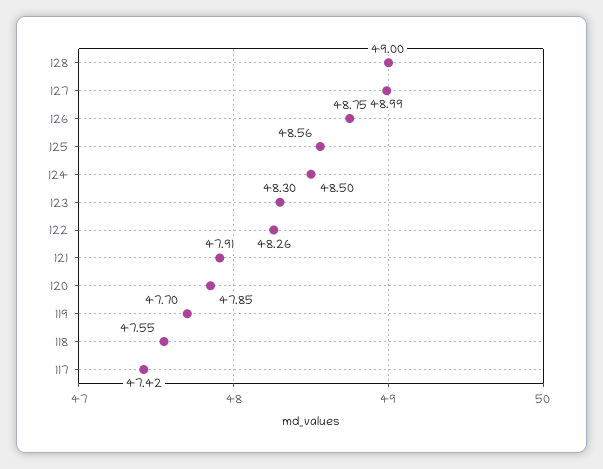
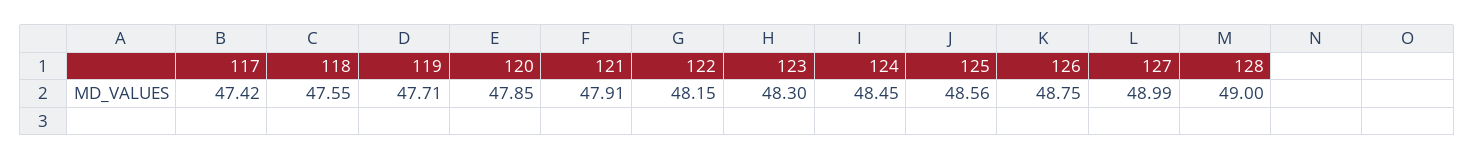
  {
    "128": 49,
    "127": 48.99,
    "126": 48.75,
    "125": 48.56,
-   "124": 48.5,
+   "124": 48.45,
    "123": 48.3,
-   "122": 48.26,
+   "122": 48.15,
    "121": 47.91,
    "120": 47.85,
-   "119": 47.7,
+   "119": 47.71,
    "118": 47.55,
    "117": 47.42
  }

